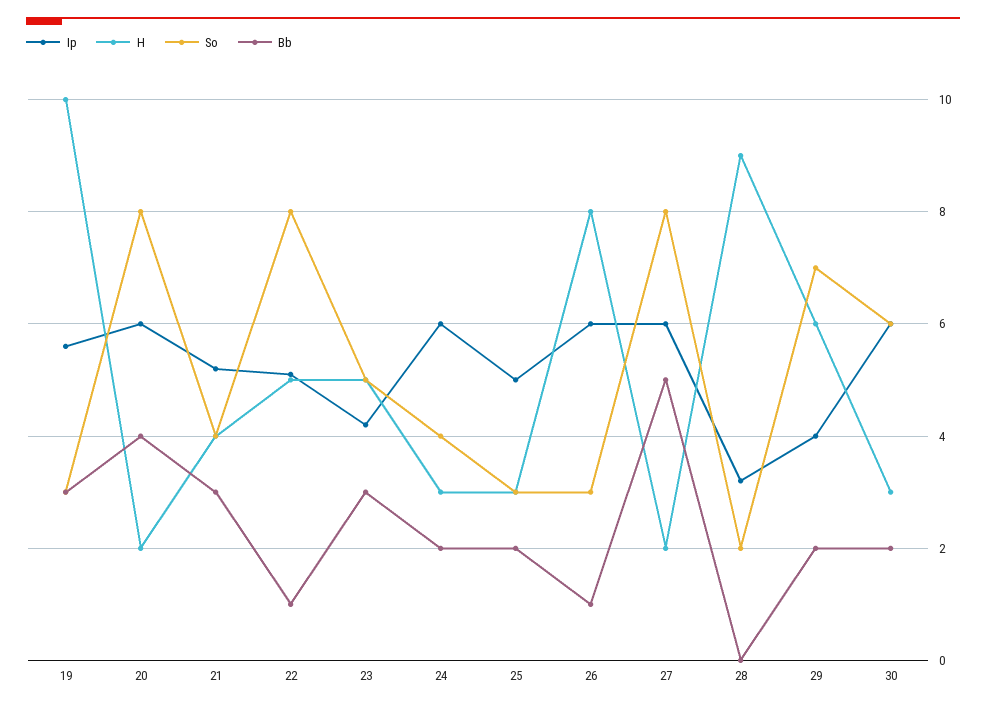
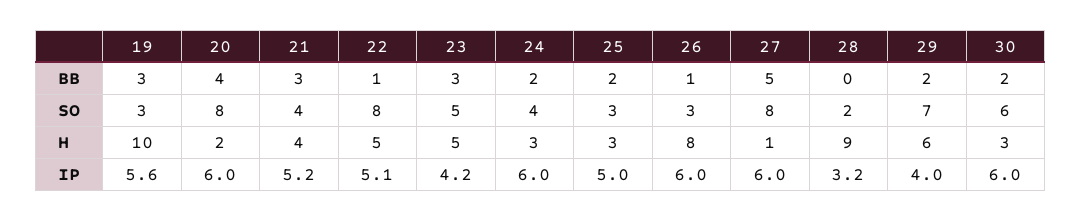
  {
    "Ip": {
      "19": 5.6,
      "20": 6,
      "21": 5.2,
      "22": 5.1,
      "23": 4.2,
      "24": 6,
      "25": 5,
      "26": 6,
      "27": 6,
      "28": 3.2,
      "29": 4,
      "30": 6
    },
    "H": {
      "19": 10,
      "20": 2,
      "21": 4,
      "22": 5,
      "23": 5,
      "24": 3,
      "25": 3,
      "26": 8,
-     "27": 2,
+     "27": 1,
      "28": 9,
      "29": 6,
      "30": 3
    },
    "So": {
      "19": 3,
      "20": 8,
      "21": 4,
      "22": 8,
      "23": 5,
      "24": 4,
      "25": 3,
      "26": 3,
      "27": 8,
      "28": 2,
      "29": 7,
      "30": 6
    },
    "Bb": {
      "19": 3,
      "20": 4,
      "21": 3,
      "22": 1,
      "23": 3,
      "24": 2,
      "25": 2,
      "26": 1,
      "27": 5,
      "28": 0,
      "29": 2,
      "30": 2
    }
  }

